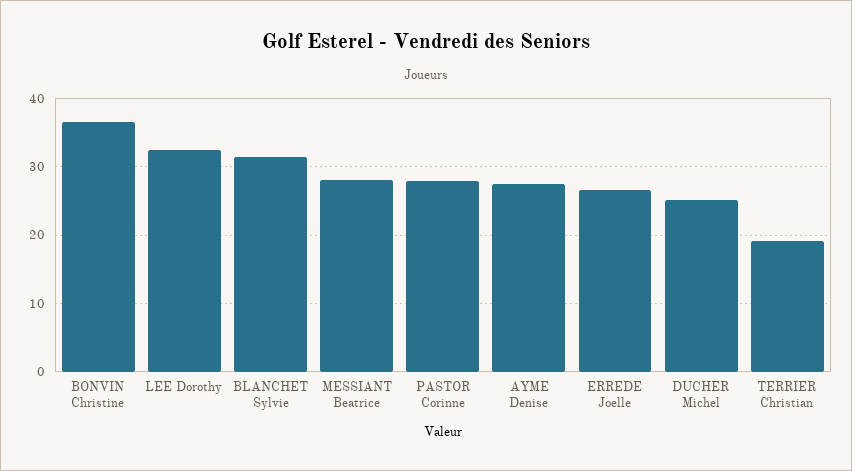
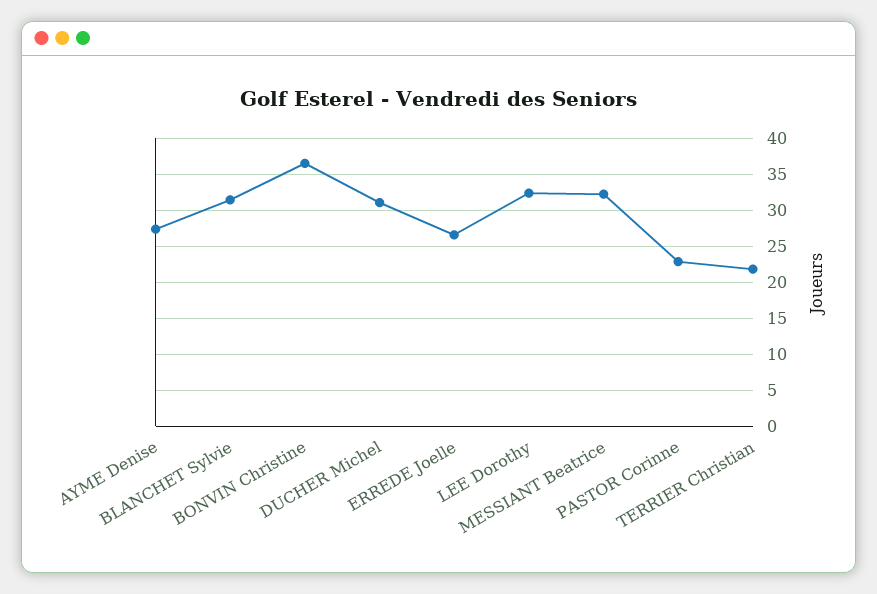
  {
    "BONVIN Christine": 37,
    "LEE Dorothy": 32,
    "BLANCHET Sylvie": 31,
-   "MESSIANT Beatrice": 28,
+   "MESSIANT Beatrice": 32,
-   "PASTOR Corinne": 28,
+   "PASTOR Corinne": 23,
    "AYME Denise": 27,
    "ERREDE Joelle": 27,
-   "DUCHER Michel": 25,
+   "DUCHER Michel": 31,
-   "TERRIER Christian": 19
+   "TERRIER Christian": 22
  }

